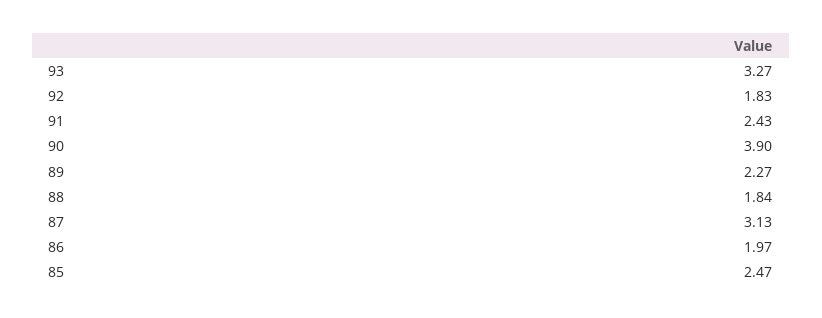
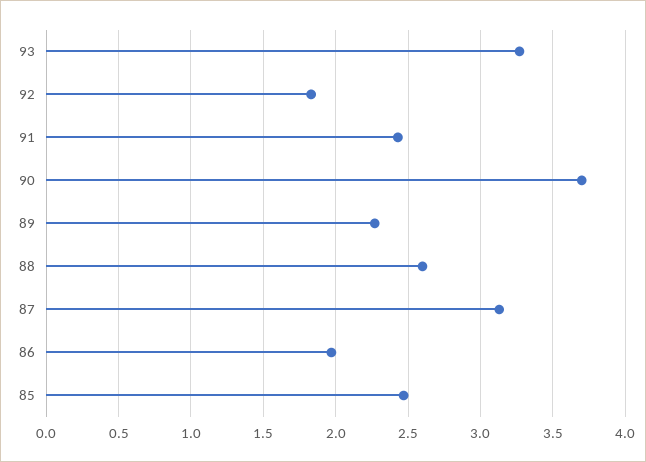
  {
    "93": 3.27,
    "92": 1.83,
    "91": 2.43,
-   "90": 3.9,
+   "90": 3.7,
    "89": 2.27,
-   "88": 1.84,
+   "88": 2.6,
    "87": 3.13,
    "86": 1.97,
    "85": 2.47
  }

